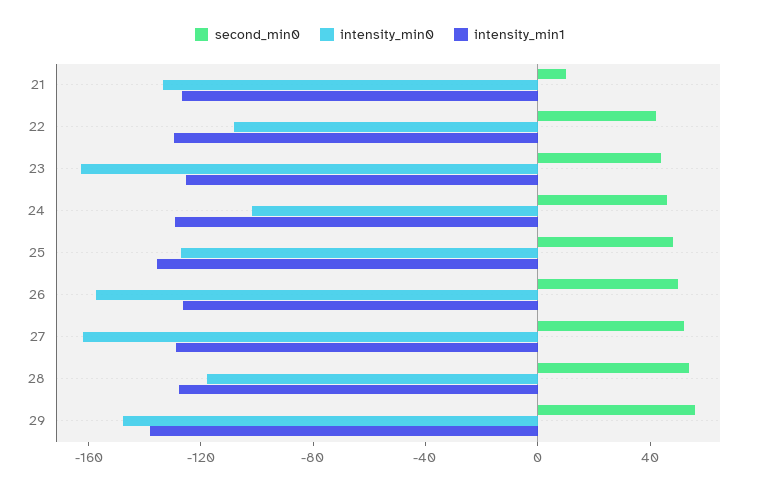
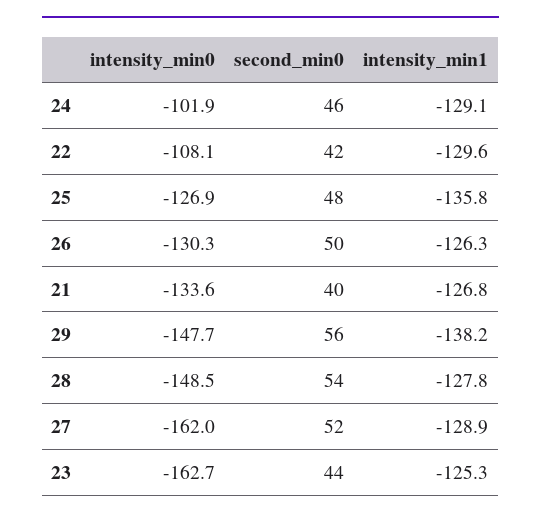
  {
    "second_min0": {
-     "21": 10,
+     "21": 40,
      "22": 42,
      "23": 44,
      "24": 46,
      "25": 48,
      "26": 50,
      "27": 52,
      "28": 54,
      "29": 56
    },
    "intensity_min0": {
      "21": -133.6,
      "22": -108.1,
      "23": -162.7,
      "24": -101.9,
      "25": -126.9,
-     "26": -160,
+     "26": -130.3,
      "27": -162,
-     "28": -120,
+     "28": -148.5,
      "29": -147.7
    },
    "intensity_min1": {
      "21": -126.8,
      "22": -129.6,
      "23": -125.3,
      "24": -129.1,
      "25": -135.8,
      "26": -126.3,
      "27": -128.9,
      "28": -127.8,
      "29": -138.2
    }
  }

